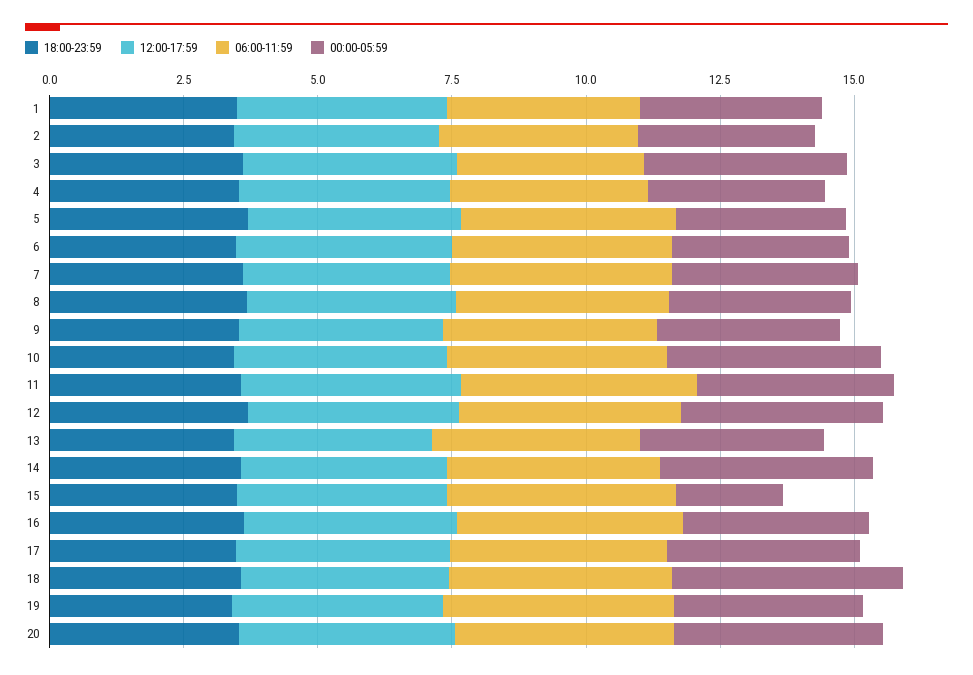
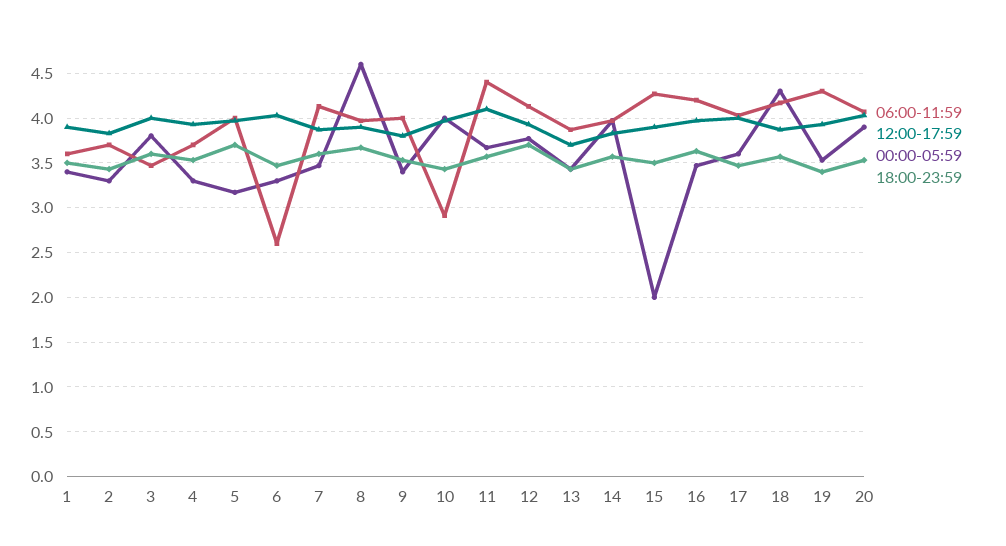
  {
    "18:00-23:59": {
      "1": 3.5,
      "2": 3.4,
      "3": 3.6,
      "4": 3.5,
      "5": 3.7,
      "6": 3.5,
      "7": 3.6,
      "8": 3.7,
      "9": 3.5,
      "10": 3.4,
      "11": 3.6,
      "12": 3.7,
      "13": 3.4,
      "14": 3.6,
      "15": 3.5,
      "16": 3.6,
      "17": 3.5,
      "18": 3.6,
      "19": 3.4,
      "20": 3.5
    },
    "12:00-17:59": {
      "1": 3.9,
      "2": 3.8,
      "3": 4,
      "4": 3.9,
      "5": 4,
      "6": 4,
      "7": 3.9,
      "8": 3.9,
      "9": 3.8,
      "10": 4,
      "11": 4.1,
      "12": 3.9,
      "13": 3.7,
      "14": 3.8,
      "15": 3.9,
      "16": 4,
      "17": 4,
      "18": 3.9,
      "19": 3.9,
      "20": 4
    },
    "06:00-11:59": {
      "1": 3.6,
      "2": 3.7,
      "3": 3.5,
      "4": 3.7,
      "5": 4,
-     "6": 4,
+     "6": 2.6,
      "7": 4.1,
      "8": 4,
      "9": 4,
-     "10": 4,
+     "10": 2.9,
      "11": 4.4,
      "12": 4.1,
      "13": 3.9,
      "14": 4,
      "15": 4.3,
      "16": 4.2,
      "17": 4,
      "18": 4.2,
      "19": 4.3,
      "20": 4.1
    },
    "00:00-05:59": {
      "1": 3.4,
      "2": 3.3,
      "3": 3.8,
      "4": 3.3,
      "5": 3.2,
      "6": 3.3,
      "7": 3.5,
-     "8": 3.5,
+     "8": 4.6,
      "9": 3.4,
      "10": 4,
      "11": 3.7,
      "12": 3.8,
      "13": 3.4,
      "14": 4,
      "15": 2,
      "16": 3.5,
      "17": 3.6,
      "18": 4.3,
      "19": 3.5,
      "20": 3.9
    }
  }

